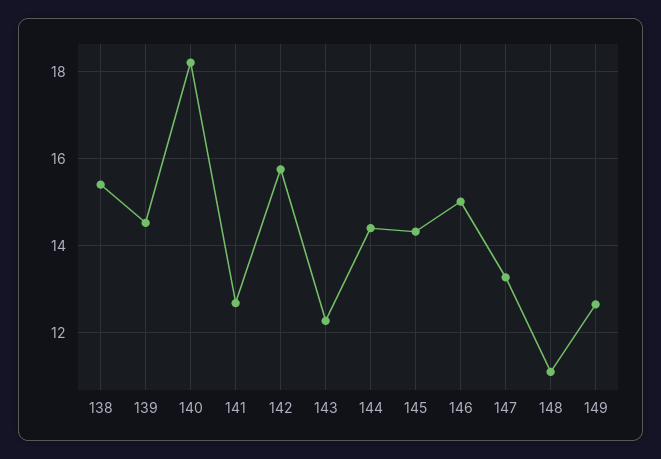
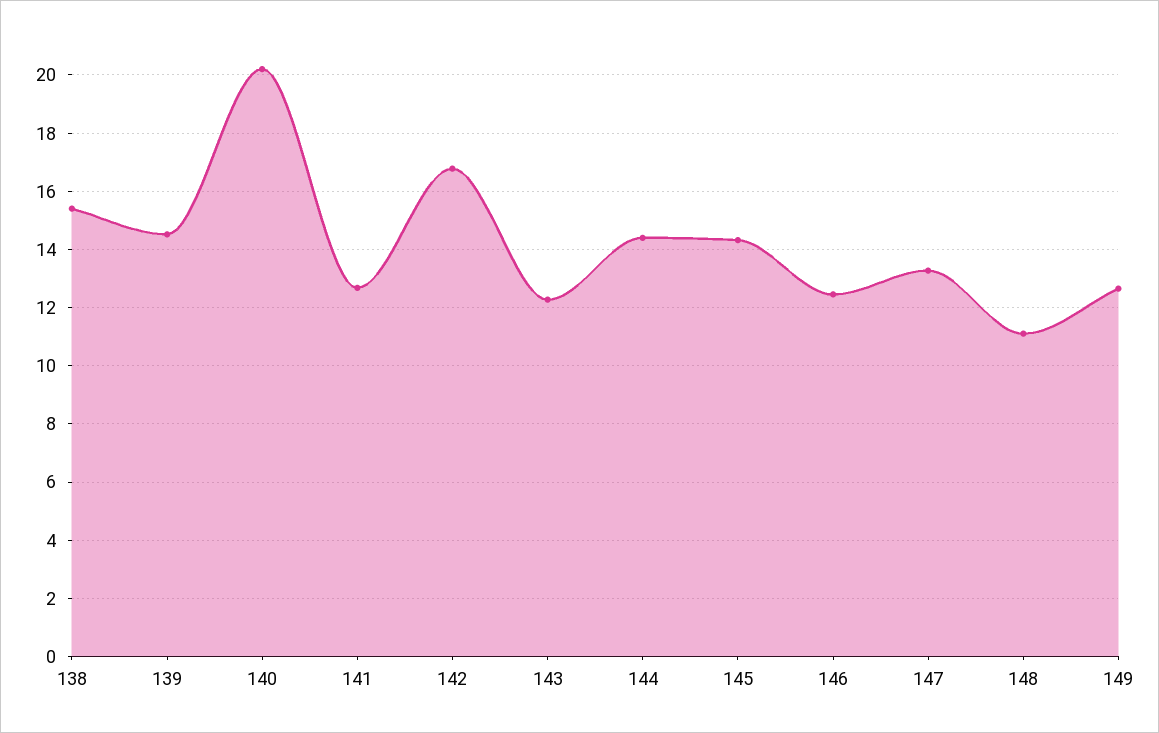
  {
    "138": 15.4,
    "139": 14.6,
-   "140": 18.2,
+   "140": 20.25,
    "141": 12.6,
-   "142": 15.8,
+   "142": 16.75,
    "143": 12.2,
    "144": 14.4,
    "145": 14.4,
-   "146": 15,
+   "146": 12.5,
    "147": 13.2,
    "148": 11.2,
    "149": 12.6
  }

